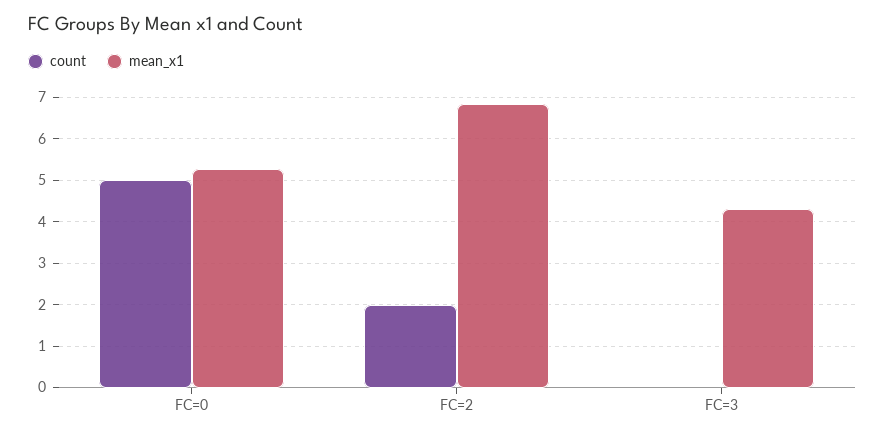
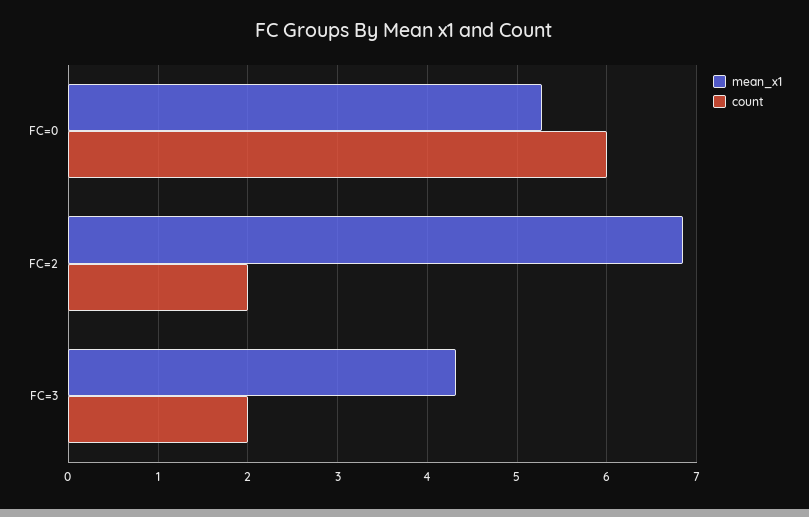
  {
    "count": {
-     "FC=0": 5,
+     "FC=0": 6,
      "FC=2": 2,
-     "FC=3": 0
+     "FC=3": 2
    },
    "mean_x1": {
      "FC=0": 5.3,
      "FC=2": 6.9,
      "FC=3": 4.3
    }
  }

